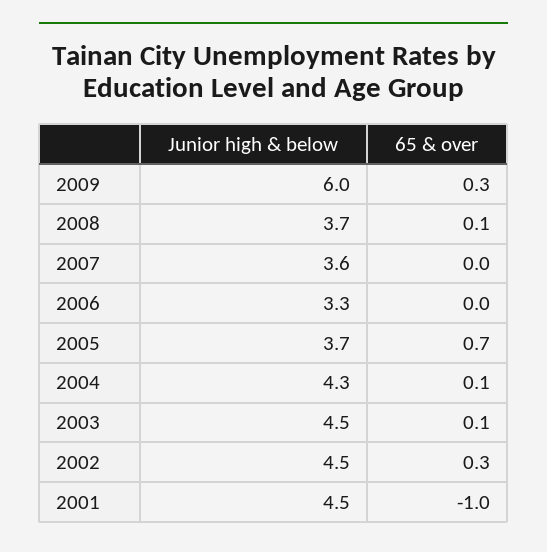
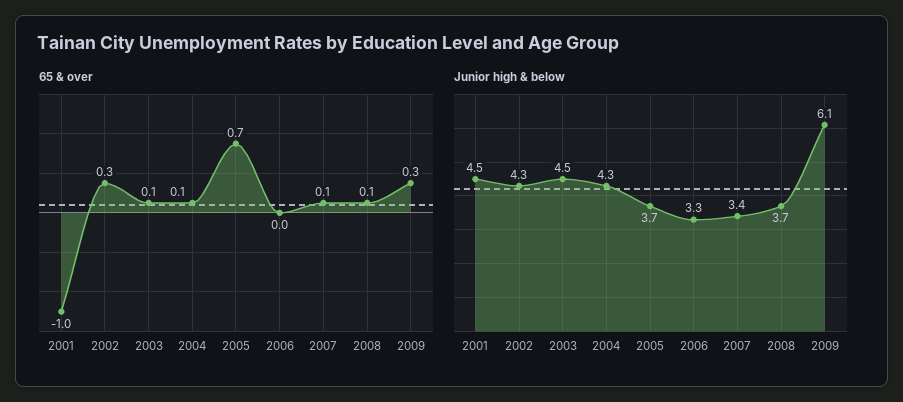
  {
    "Junior high & below": {
-     "2009": 6,
+     "2009": 6.1,
      "2008": 3.7,
-     "2007": 3.6,
+     "2007": 3.4,
      "2006": 3.3,
      "2005": 3.7,
      "2004": 4.3,
      "2003": 4.5,
-     "2002": 4.5,
+     "2002": 4.3,
      "2001": 4.5
    },
    "65 & over": {
      "2009": 0.3,
      "2008": 0.1,
-     "2007": 0,
+     "2007": 0.1,
      "2006": 0,
      "2005": 0.7,
      "2004": 0.1,
      "2003": 0.1,
      "2002": 0.3,
      "2001": -1
    }
  }

